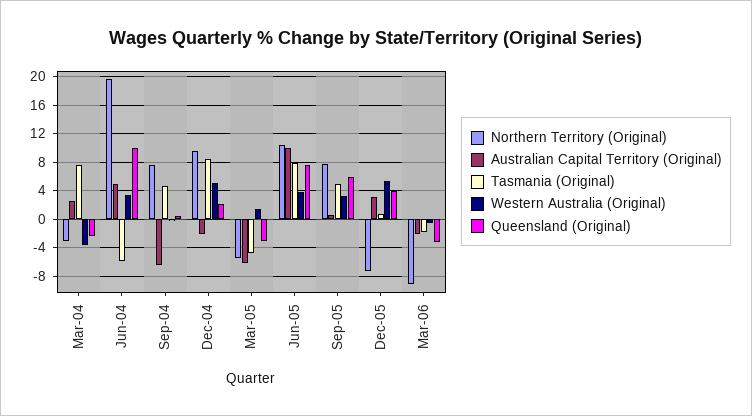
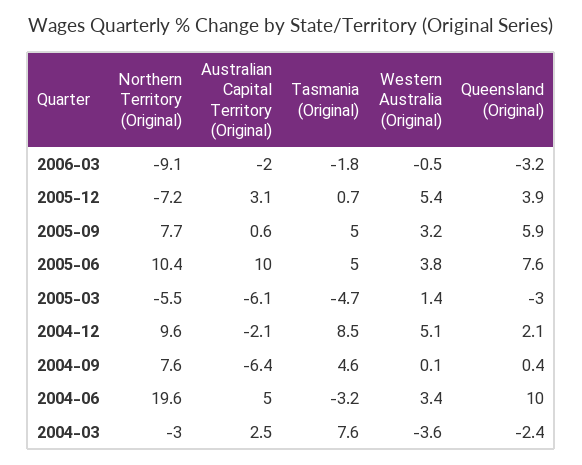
  {
    "Northern Territory (Original)": {
      "Mar-04": -3,
      "Jun-04": 19.6,
      "Sep-04": 7.6,
      "Dec-04": 9.6,
      "Mar-05": -5.5,
      "Jun-05": 10.4,
      "Sep-05": 7.7,
      "Dec-05": -7.2,
      "Mar-06": -9.1
    },
    "Australian Capital Territory (Original)": {
      "Mar-04": 2.5,
      "Jun-04": 5,
      "Sep-04": -6.4,
      "Dec-04": -2.1,
      "Mar-05": -6.1,
      "Jun-05": 10,
      "Sep-05": 0.6,
      "Dec-05": 3.1,
      "Mar-06": -2
    },
    "Tasmania (Original)": {
      "Mar-04": 7.6,
-     "Jun-04": -6,
+     "Jun-04": -3.2,
      "Sep-04": 4.6,
      "Dec-04": 8.5,
      "Mar-05": -4.7,
-     "Jun-05": 8,
+     "Jun-05": 5,
      "Sep-05": 5,
      "Dec-05": 0.7,
      "Mar-06": -1.8
    },
    "Western Australia (Original)": {
      "Mar-04": -3.6,
      "Jun-04": 3.4,
      "Sep-04": 0.1,
      "Dec-04": 5.1,
      "Mar-05": 1.4,
      "Jun-05": 3.8,
      "Sep-05": 3.2,
      "Dec-05": 5.4,
      "Mar-06": -0.5
    },
    "Queensland (Original)": {
      "Mar-04": -2.4,
      "Jun-04": 10,
      "Sep-04": 0.4,
      "Dec-04": 2.1,
      "Mar-05": -3,
      "Jun-05": 7.6,
      "Sep-05": 5.9,
      "Dec-05": 3.9,
      "Mar-06": -3.2
    }
  }

